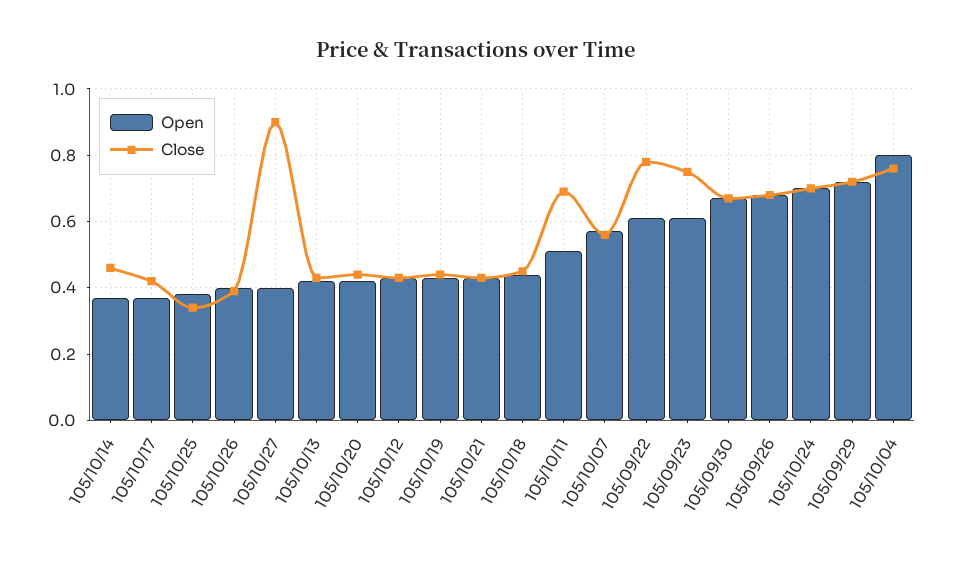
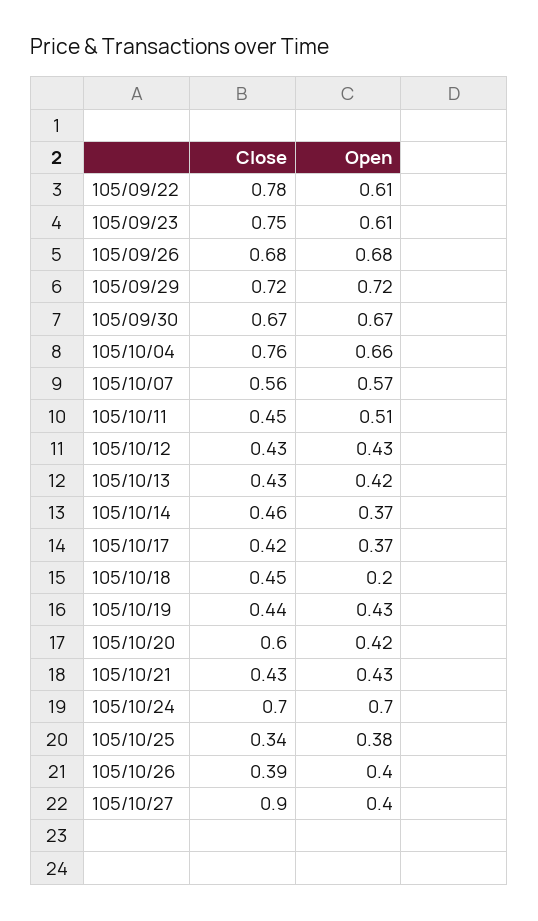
  {
    "Open": {
      "105/10/14": 0.37,
      "105/10/17": 0.37,
      "105/10/25": 0.38,
      "105/10/26": 0.4,
      "105/10/27": 0.4,
      "105/10/13": 0.42,
      "105/10/20": 0.42,
      "105/10/12": 0.43,
      "105/10/19": 0.43,
      "105/10/21": 0.43,
-     "105/10/18": 0.45,
+     "105/10/18": 0.2,
      "105/10/11": 0.51,
      "105/10/07": 0.57,
      "105/09/22": 0.61,
      "105/09/23": 0.61,
      "105/09/30": 0.67,
      "105/09/26": 0.68,
      "105/10/24": 0.7,
      "105/09/29": 0.72,
-     "105/10/04": 0.8
+     "105/10/04": 0.66
    },
    "Close": {
      "105/10/14": 0.46,
      "105/10/17": 0.42,
      "105/10/25": 0.34,
      "105/10/26": 0.39,
      "105/10/27": 0.9,
      "105/10/13": 0.43,
-     "105/10/20": 0.45,
+     "105/10/20": 0.6,
      "105/10/12": 0.43,
      "105/10/19": 0.44,
      "105/10/21": 0.43,
      "105/10/18": 0.45,
-     "105/10/11": 0.7,
+     "105/10/11": 0.45,
      "105/10/07": 0.56,
      "105/09/22": 0.78,
      "105/09/23": 0.75,
      "105/09/30": 0.67,
      "105/09/26": 0.68,
      "105/10/24": 0.7,
      "105/09/29": 0.72,
      "105/10/04": 0.76
    }
  }

